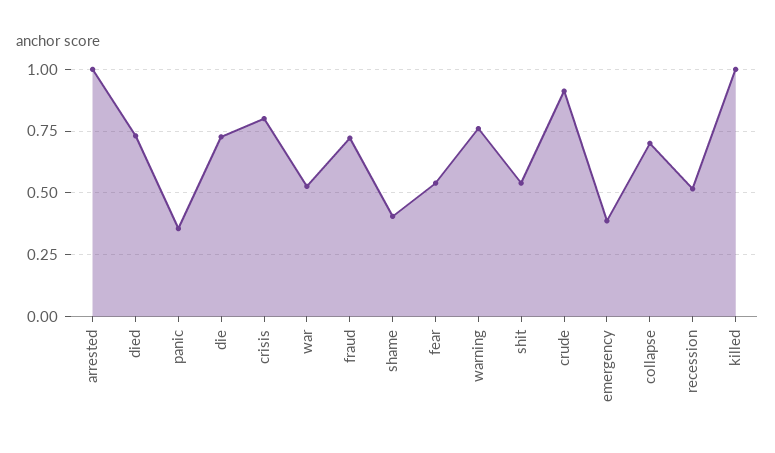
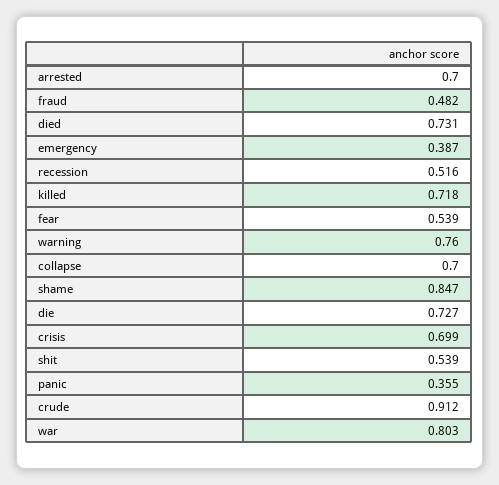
  {
-   "arrested": 1,
+   "arrested": 0.7,
    "died": 0.731,
    "panic": 0.355,
    "die": 0.727,
-   "crisis": 0.8,
+   "crisis": 0.699,
-   "war": 0.525,
+   "war": 0.803,
-   "fraud": 0.725,
+   "fraud": 0.482,
-   "shame": 0.4,
+   "shame": 0.847,
    "fear": 0.539,
    "warning": 0.76,
    "shit": 0.539,
    "crude": 0.912,
    "emergency": 0.387,
    "collapse": 0.7,
    "recession": 0.516,
-   "killed": 1
+   "killed": 0.718
  }

